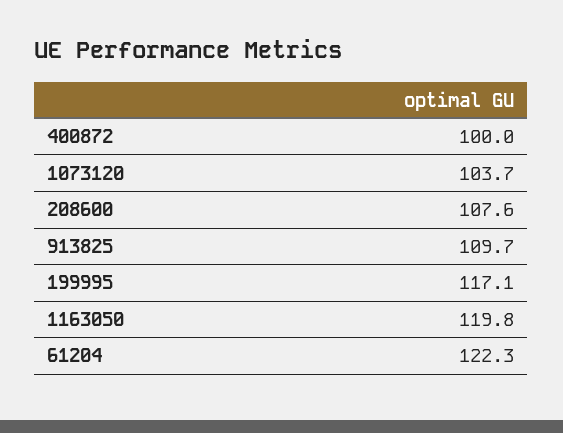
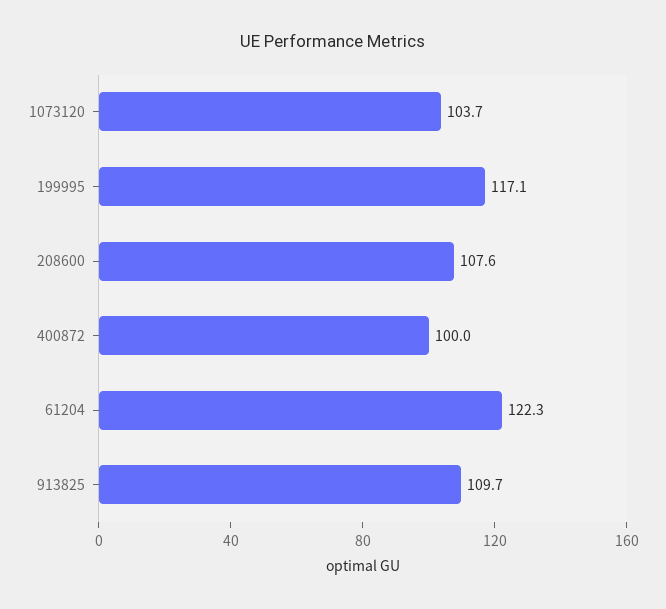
  {
    "400872": 100,
    "1073120": 103.7,
    "208600": 107.6,
    "913825": 109.7,
    "199995": 117.1,
-   "1163050": 119.8,
    "61204": 122.3
  }

